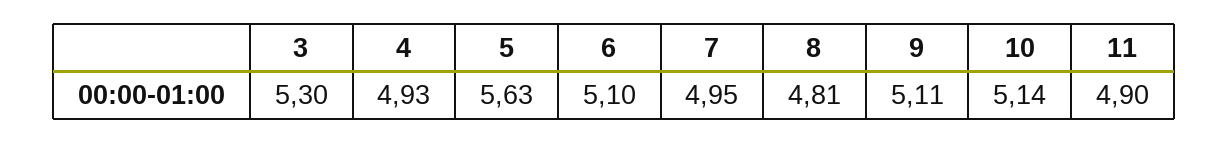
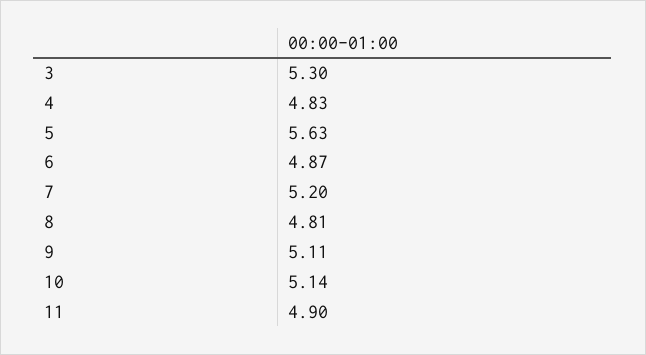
  {
    "3": 5.3,
-   "4": 4.93,
+   "4": 4.83,
    "5": 5.63,
-   "6": 5.1,
+   "6": 4.87,
-   "7": 4.95,
+   "7": 5.2,
    "8": 4.81,
    "9": 5.11,
    "10": 5.14,
    "11": 4.9
  }

